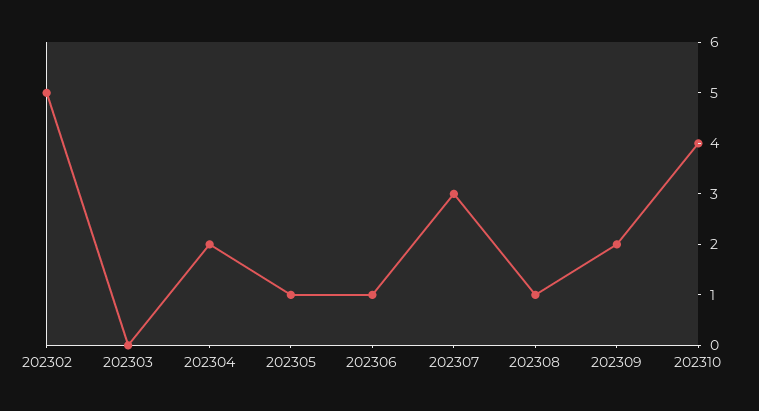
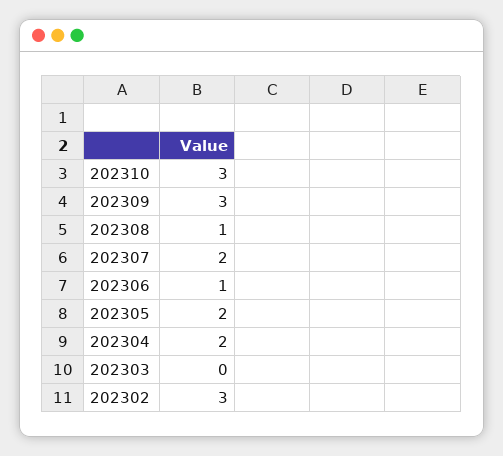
  {
-   "202302": 5,
+   "202302": 3,
    "202303": 0,
    "202304": 2,
-   "202305": 1,
+   "202305": 2,
    "202306": 1,
-   "202307": 3,
+   "202307": 2,
    "202308": 1,
-   "202309": 2,
+   "202309": 3,
-   "202310": 4
+   "202310": 3
  }

